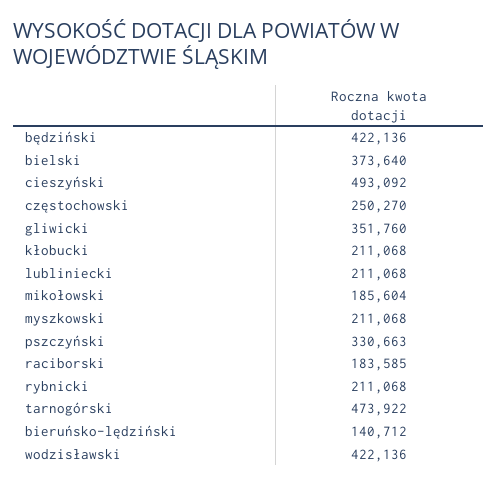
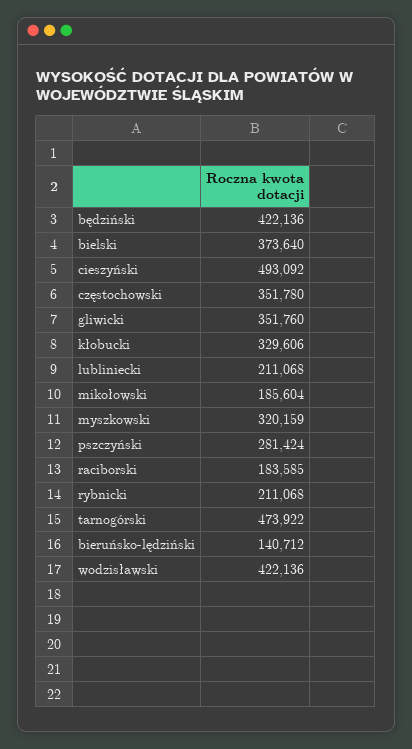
  {
    "będziński": 422136,
    "bielski": 373640,
    "cieszyński": 493092,
-   "częstochowski": 250270,
+   "częstochowski": 351780,
    "gliwicki": 351760,
-   "kłobucki": 211068,
+   "kłobucki": 329606,
    "lubliniecki": 211068,
    "mikołowski": 185604,
-   "myszkowski": 211068,
+   "myszkowski": 320159,
-   "pszczyński": 330663,
+   "pszczyński": 281424,
    "raciborski": 183585,
    "rybnicki": 211068,
    "tarnogórski": 473922,
    "bieruńsko-lędziński": 140712,
    "wodzisławski": 422136
  }

